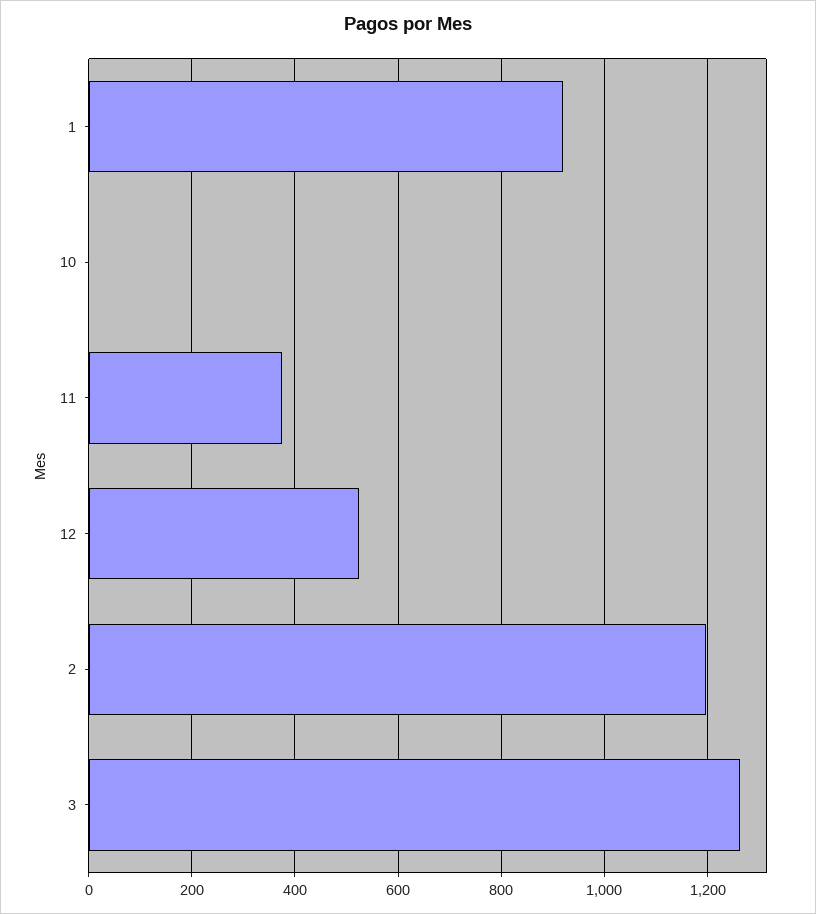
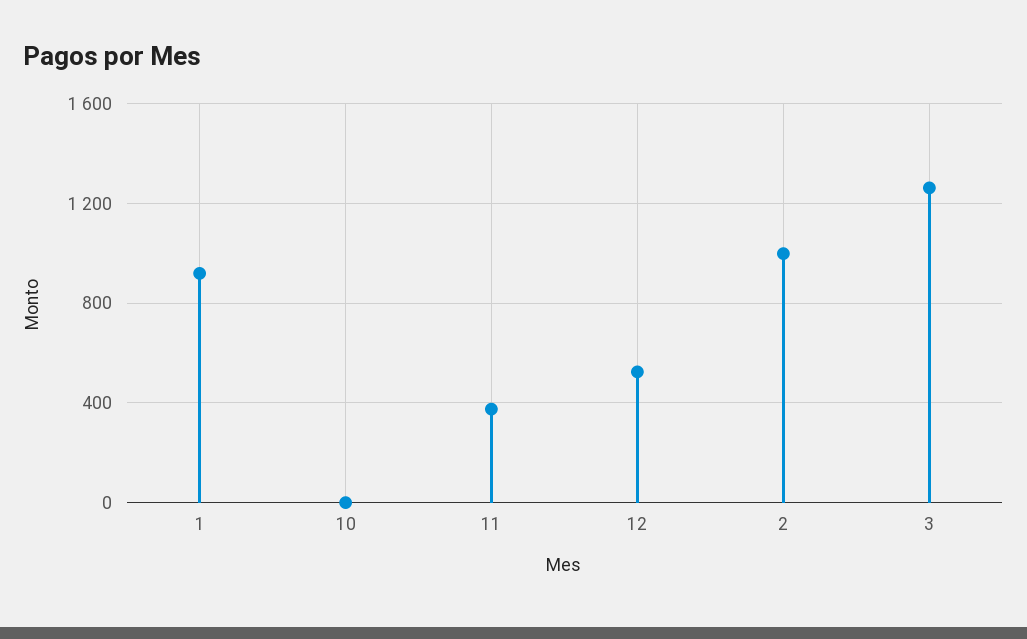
  {
    "1": 920,
    "10": 0,
    "11": 380,
    "12": 520,
-   "2": 1200,
+   "2": 1000,
    "3": 1260
  }

